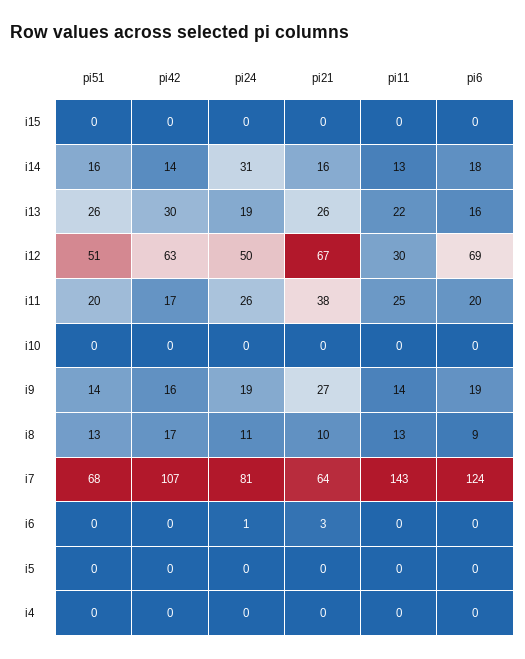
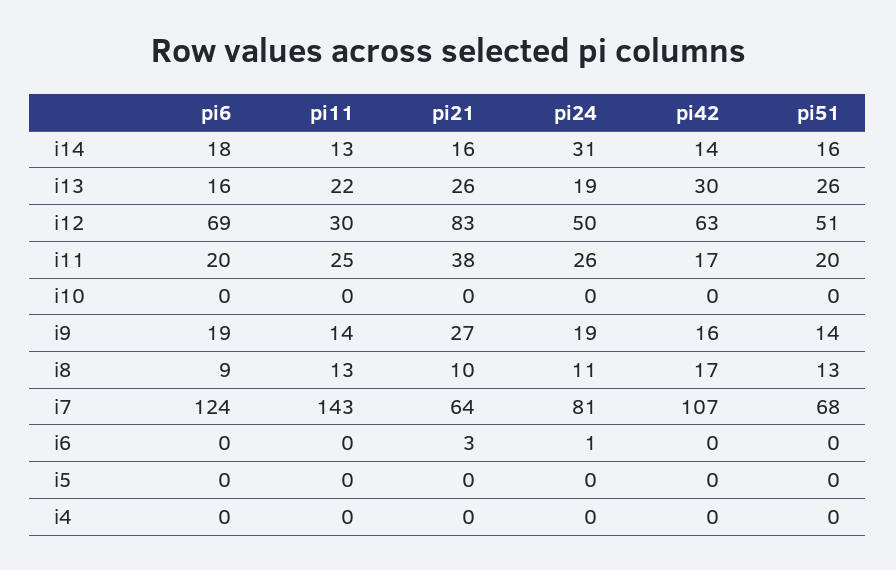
  {
    "pi51": {
-     "i15": 0,
      "i14": 16,
      "i13": 26,
      "i12": 51,
      "i11": 20,
      "i10": 0,
      "i9": 14,
      "i8": 13,
      "i7": 68,
      "i6": 0,
      "i5": 0,
      "i4": 0
    },
    "pi42": {
-     "i15": 0,
      "i14": 14,
      "i13": 30,
      "i12": 63,
      "i11": 17,
      "i10": 0,
      "i9": 16,
      "i8": 17,
      "i7": 107,
      "i6": 0,
      "i5": 0,
      "i4": 0
    },
    "pi24": {
-     "i15": 0,
      "i14": 31,
      "i13": 19,
      "i12": 50,
      "i11": 26,
      "i10": 0,
      "i9": 19,
      "i8": 11,
      "i7": 81,
      "i6": 1,
      "i5": 0,
      "i4": 0
    },
    "pi21": {
-     "i15": 0,
      "i14": 16,
      "i13": 26,
-     "i12": 67,
+     "i12": 83,
      "i11": 38,
      "i10": 0,
      "i9": 27,
      "i8": 10,
      "i7": 64,
      "i6": 3,
      "i5": 0,
      "i4": 0
    },
    "pi11": {
-     "i15": 0,
      "i14": 13,
      "i13": 22,
      "i12": 30,
      "i11": 25,
      "i10": 0,
      "i9": 14,
      "i8": 13,
      "i7": 143,
      "i6": 0,
      "i5": 0,
      "i4": 0
    },
    "pi6": {
-     "i15": 0,
      "i14": 18,
      "i13": 16,
      "i12": 69,
      "i11": 20,
      "i10": 0,
      "i9": 19,
      "i8": 9,
      "i7": 124,
      "i6": 0,
      "i5": 0,
      "i4": 0
    }
  }

